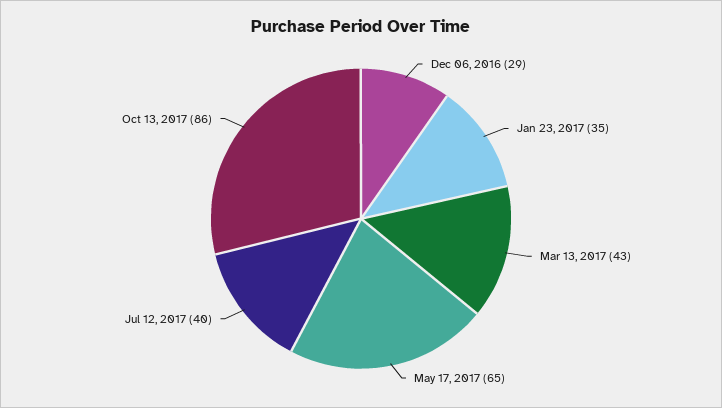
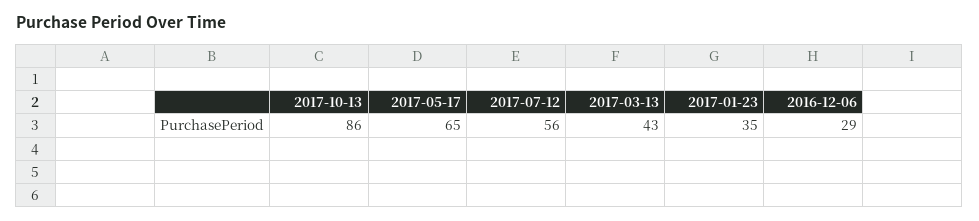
  {
    "Dec 06, 2016": 29,
    "Jan 23, 2017": 35,
    "Mar 13, 2017": 43,
    "May 17, 2017": 65,
-   "Jul 12, 2017": 40,
+   "Jul 12, 2017": 56,
    "Oct 13, 2017": 86
  }

